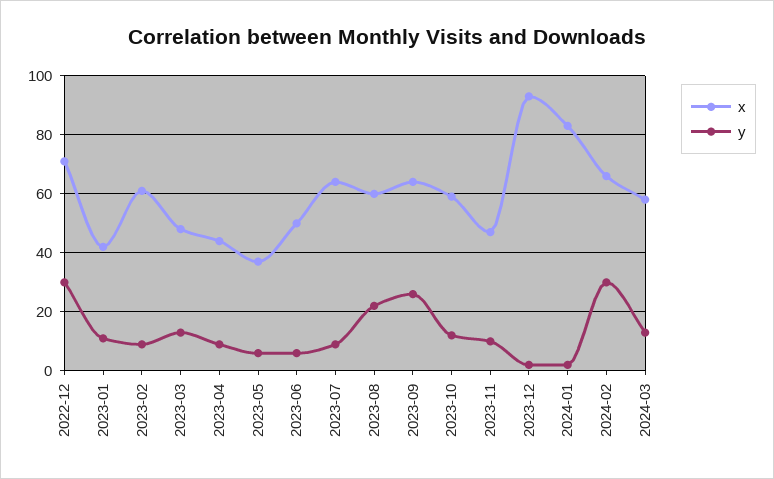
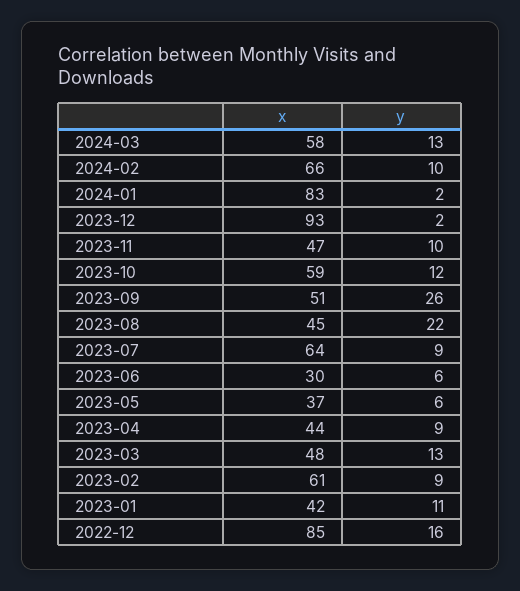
  {
    "x": {
-     "2022-12": 70,
+     "2022-12": 85,
      "2023-01": 42,
      "2023-02": 61,
      "2023-03": 48,
      "2023-04": 44,
      "2023-05": 37,
-     "2023-06": 50,
+     "2023-06": 30,
      "2023-07": 64,
-     "2023-08": 60,
+     "2023-08": 45,
-     "2023-09": 65,
+     "2023-09": 51,
      "2023-10": 59,
      "2023-11": 47,
      "2023-12": 93,
      "2024-01": 83,
      "2024-02": 66,
      "2024-03": 58
    },
    "y": {
-     "2022-12": 30,
+     "2022-12": 16,
      "2023-01": 11,
      "2023-02": 9,
      "2023-03": 13,
      "2023-04": 9,
      "2023-05": 6,
      "2023-06": 6,
      "2023-07": 9,
      "2023-08": 22,
      "2023-09": 26,
      "2023-10": 12,
      "2023-11": 10,
      "2023-12": 2,
      "2024-01": 2,
-     "2024-02": 30,
+     "2024-02": 10,
      "2024-03": 13
    }
  }

